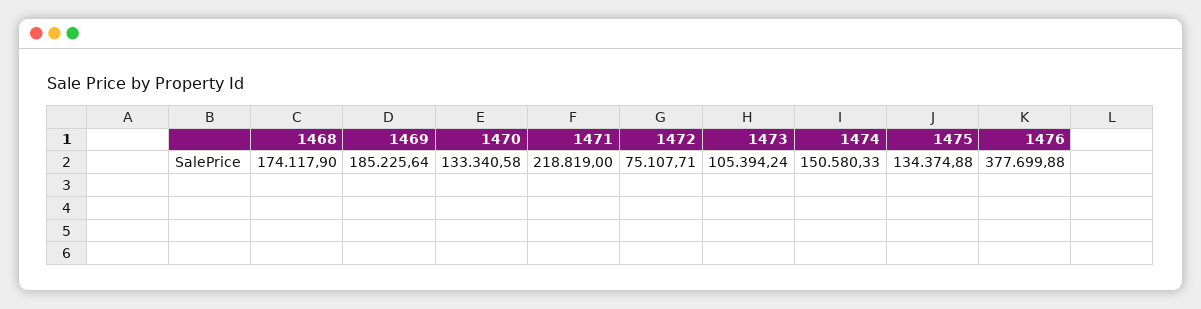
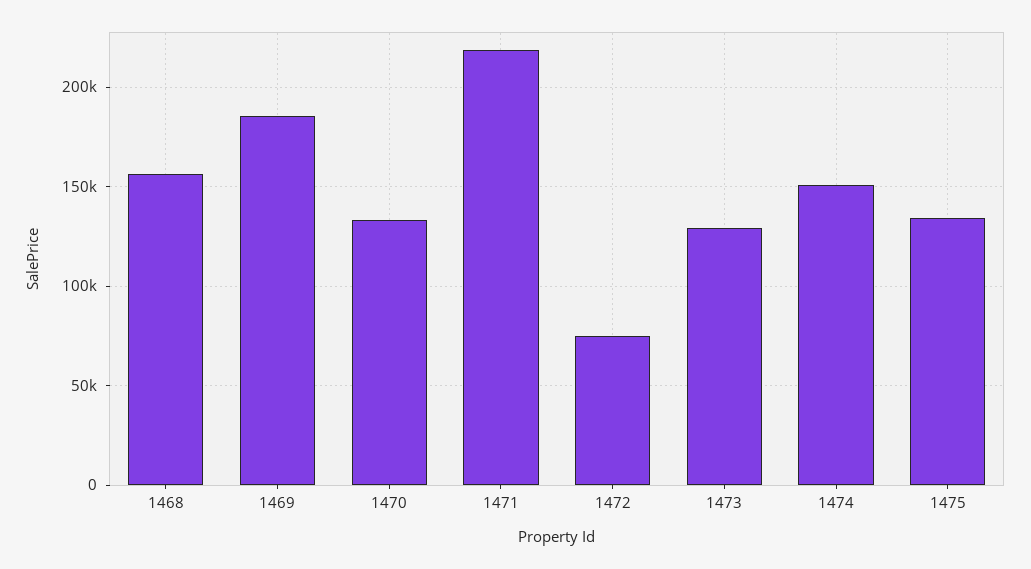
  {
-   "1468": 174117.9,
+   "1468": 155000,
    "1469": 185225.64,
    "1470": 133340.58,
    "1471": 218819,
    "1472": 75107.71,
-   "1473": 105394.24,
+   "1473": 130000,
    "1474": 150580.33,
-   "1475": 134374.88,
+   "1475": 134374.88
-   "1476": 377699.88
  }

